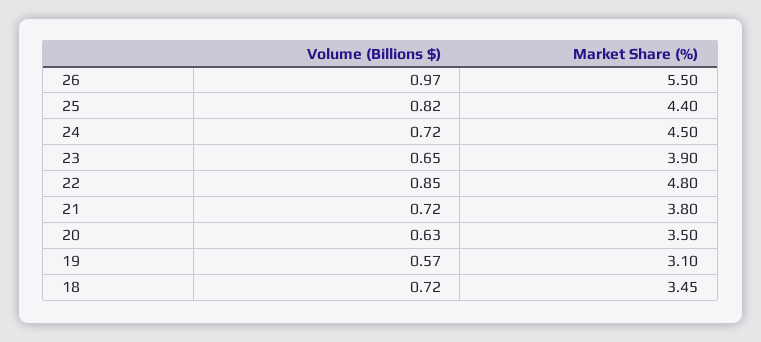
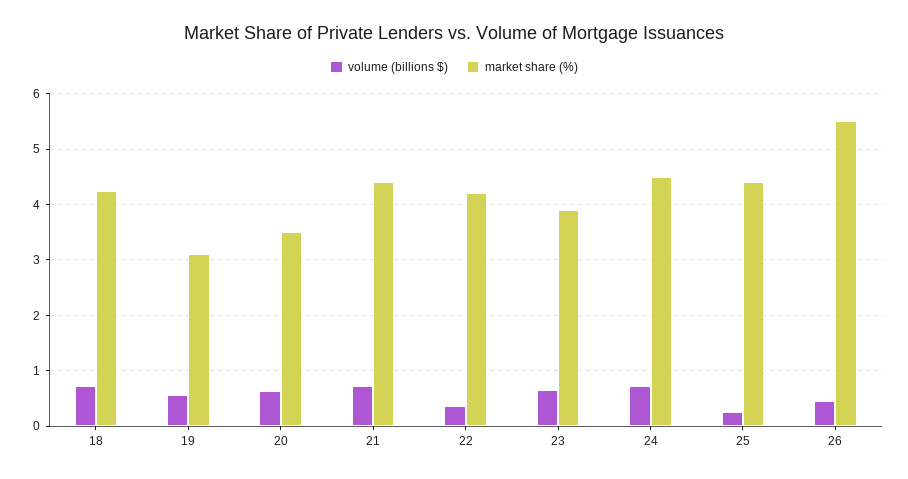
  {
    "Volume (Billions $)": {
-     "26": 0.97,
+     "26": 0.4,
-     "25": 0.82,
+     "25": 0.2,
      "24": 0.72,
      "23": 0.65,
-     "22": 0.85,
+     "22": 0.4,
      "21": 0.72,
      "20": 0.63,
      "19": 0.57,
      "18": 0.72
    },
    "Market Share (%)": {
      "26": 5.5,
      "25": 4.4,
      "24": 4.5,
      "23": 3.9,
-     "22": 4.8,
+     "22": 4.2,
-     "21": 3.8,
+     "21": 4.4,
      "20": 3.5,
      "19": 3.1,
-     "18": 3.45
+     "18": 4.2
    }
  }

